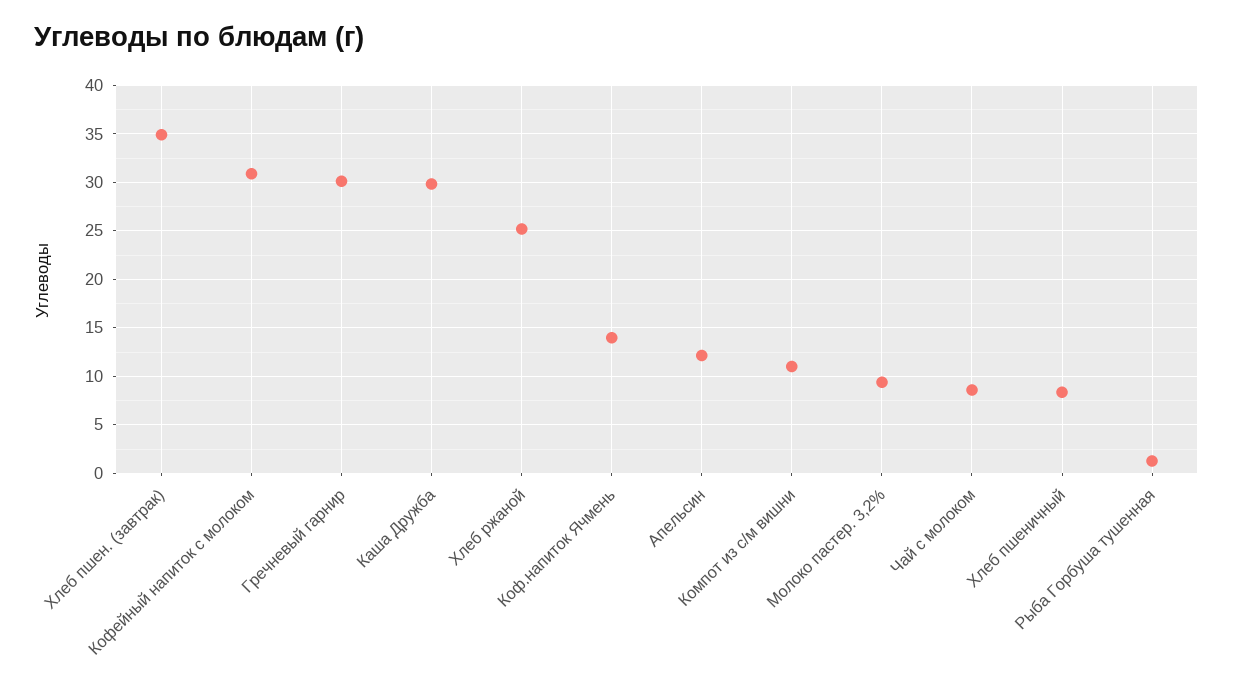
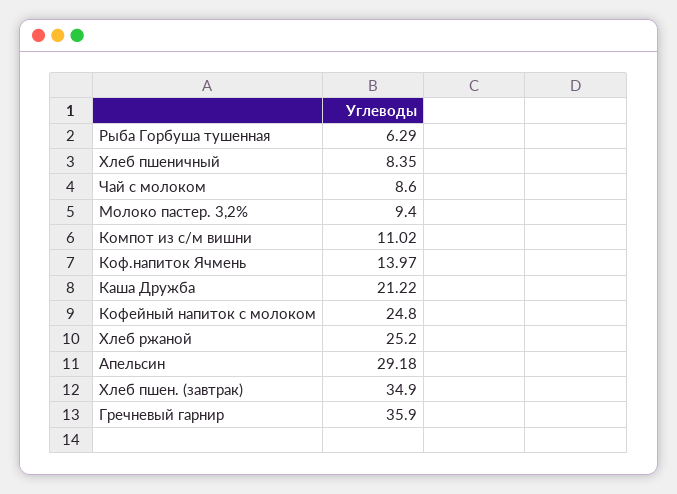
  {
    "Хлеб пшен. (завтрак)": 34.9,
-   "Кофейный напиток с молоком": 31,
+   "Кофейный напиток с молоком": 24.8,
-   "Гречневый гарнир": 30,
+   "Гречневый гарнир": 35.9,
-   "Каша Дружба": 30,
+   "Каша Дружба": 21.22,
    "Хлеб ржаной": 25.2,
    "Коф.напиток Ячмень": 13.97,
-   "Апельсин": 12,
+   "Апельсин": 29.18,
    "Компот из с/м вишни": 11.02,
    "Молоко пастер. 3,2%": 9.4,
    "Чай с молоком": 8.6,
    "Хлеб пшеничный": 8.35,
-   "Рыба Горбуша тушенная": 1
+   "Рыба Горбуша тушенная": 6.29
  }

